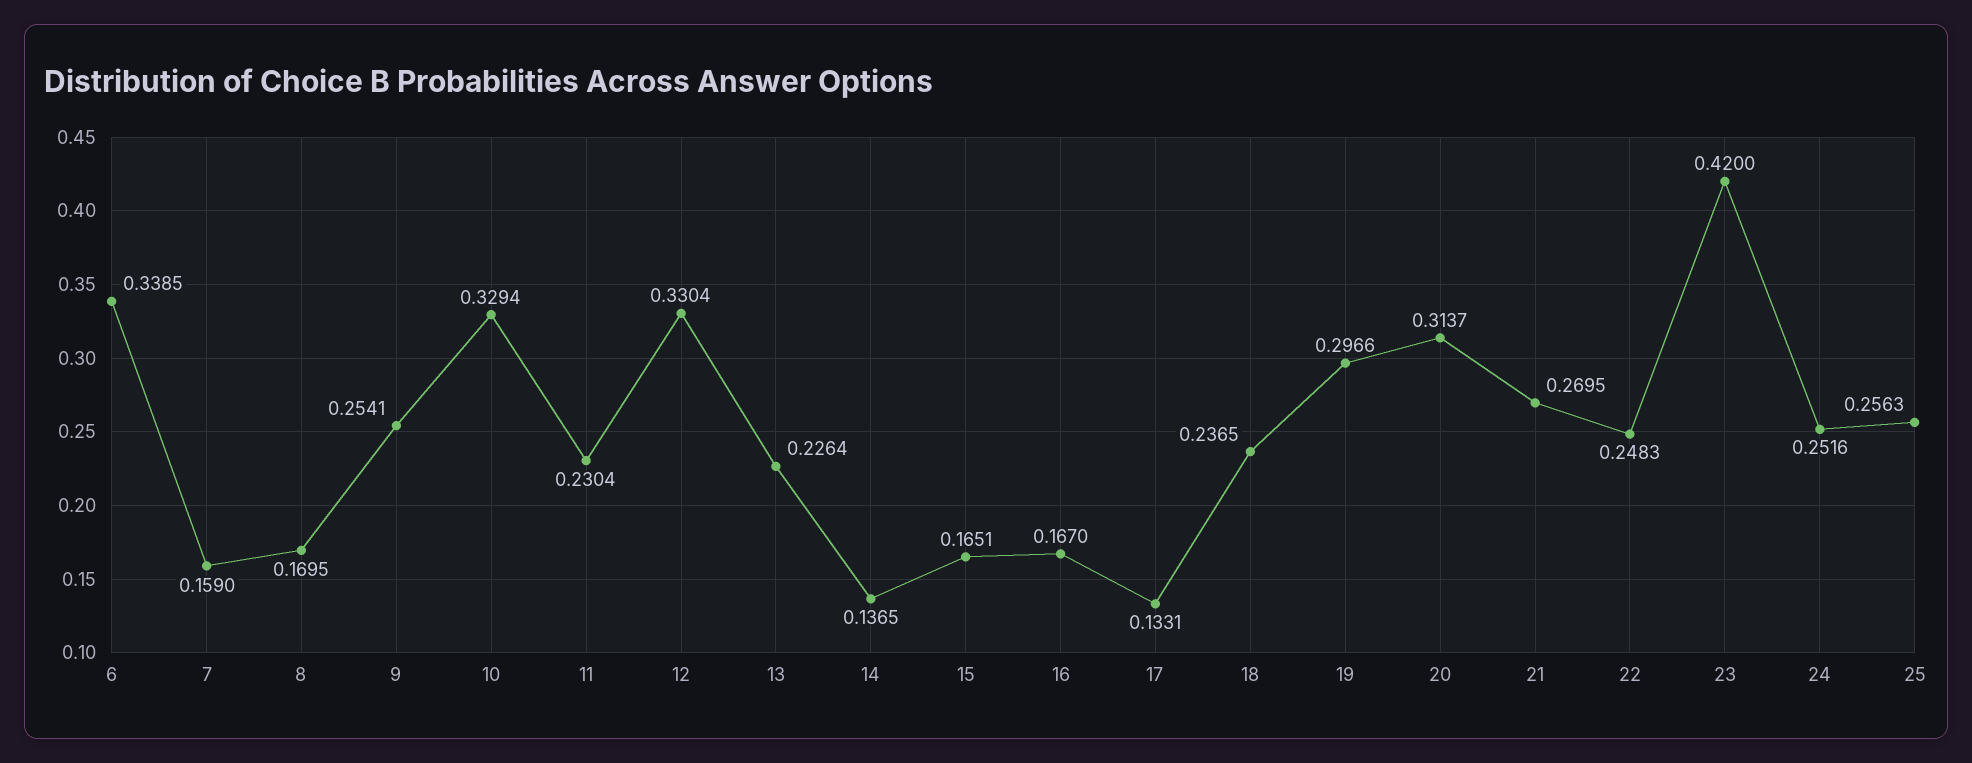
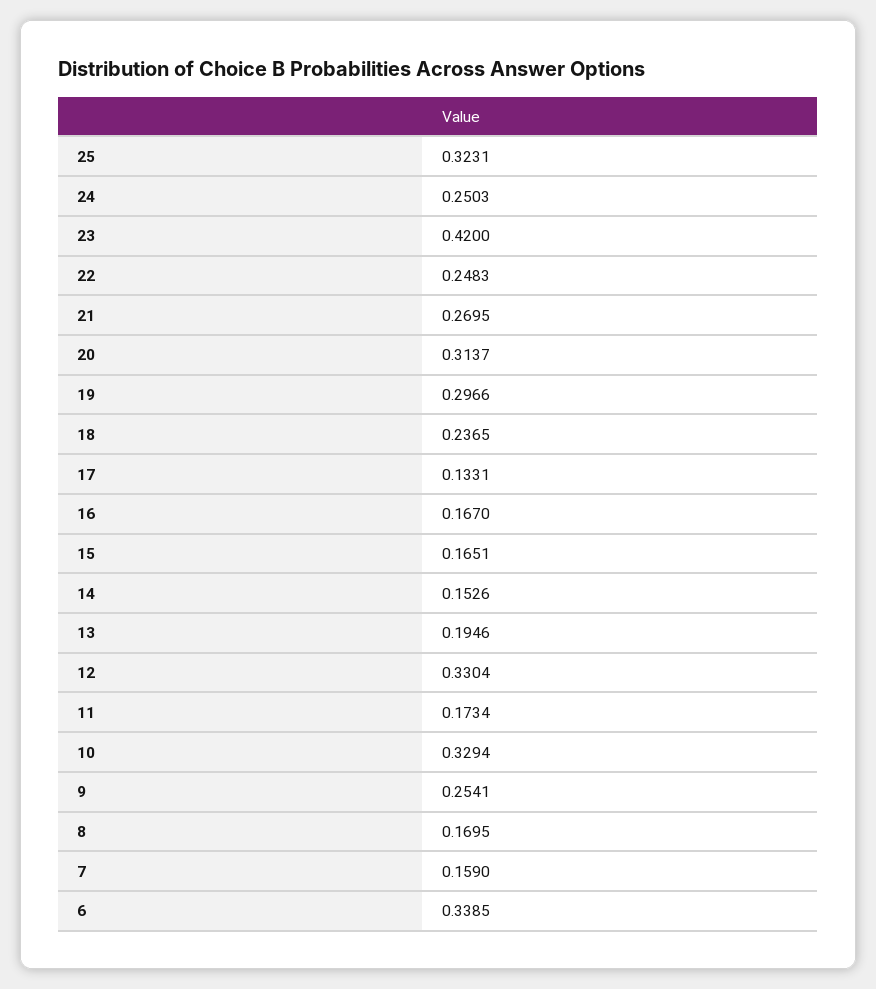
  {
    "6": 0.3385,
    "7": 0.159,
    "8": 0.1695,
    "9": 0.2541,
    "10": 0.3294,
-   "11": 0.2304,
+   "11": 0.1734,
    "12": 0.3304,
-   "13": 0.2264,
+   "13": 0.1946,
-   "14": 0.1365,
+   "14": 0.1526,
    "15": 0.1651,
    "16": 0.167,
    "17": 0.1331,
    "18": 0.2365,
    "19": 0.2966,
    "20": 0.3137,
    "21": 0.2695,
    "22": 0.2483,
    "23": 0.42,
-   "24": 0.2516,
+   "24": 0.2503,
-   "25": 0.2563
+   "25": 0.3231
  }

